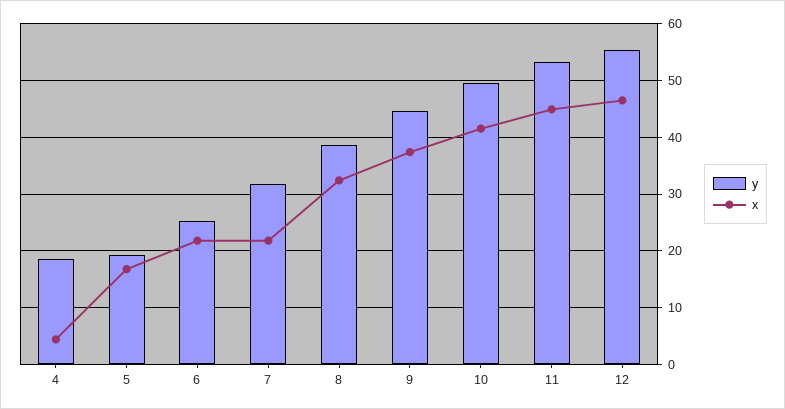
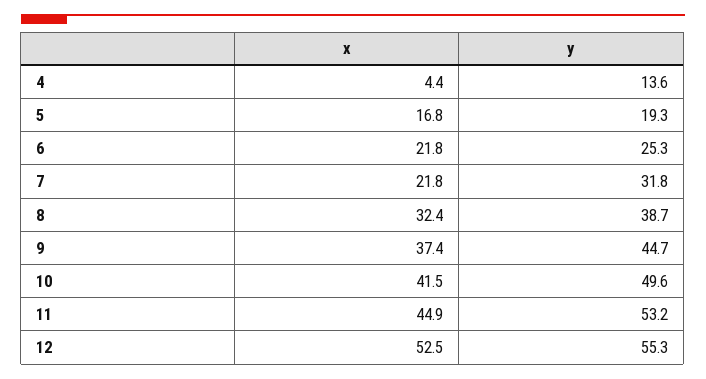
  {
    "y": {
-     "4": 18,
+     "4": 13.6,
      "5": 19.3,
      "6": 25.3,
      "7": 31.8,
      "8": 38.7,
      "9": 44.7,
      "10": 49.6,
      "11": 53.2,
      "12": 55.3
    },
    "x": {
      "4": 4.4,
      "5": 16.8,
      "6": 21.8,
      "7": 21.8,
      "8": 32.4,
      "9": 37.4,
      "10": 41.5,
      "11": 44.9,
-     "12": 46
+     "12": 52.5
    }
  }

